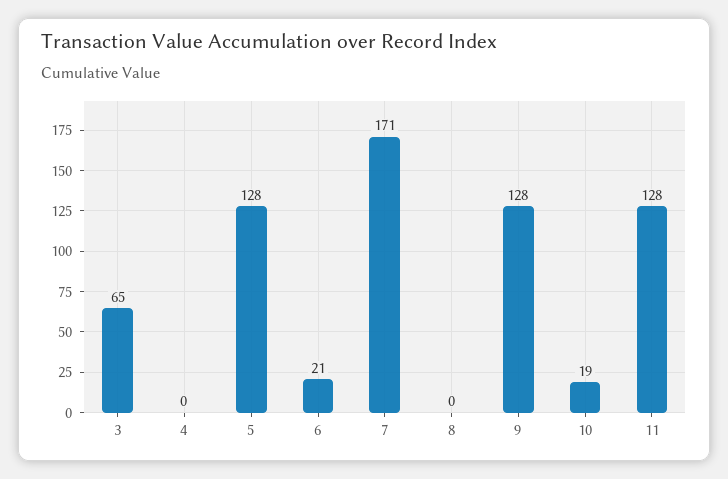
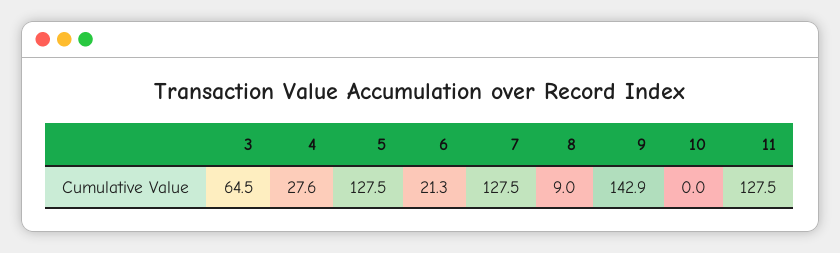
  {
    "3": 64.5,
-   "4": 0,
+   "4": 27.6,
    "5": 127.5,
    "6": 21.3,
-   "7": 171,
+   "7": 127.5,
-   "8": 0,
+   "8": 9,
-   "9": 128,
+   "9": 142.9,
-   "10": 19,
+   "10": 0,
    "11": 127.5
  }

